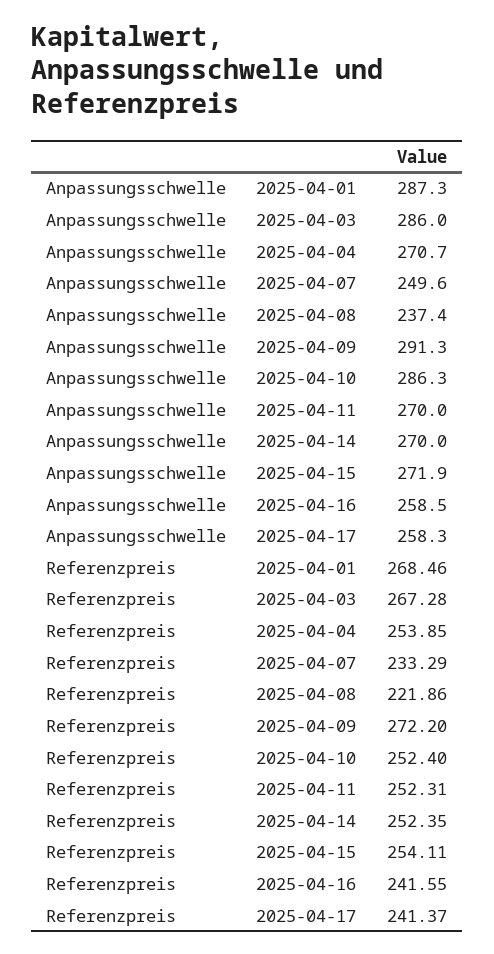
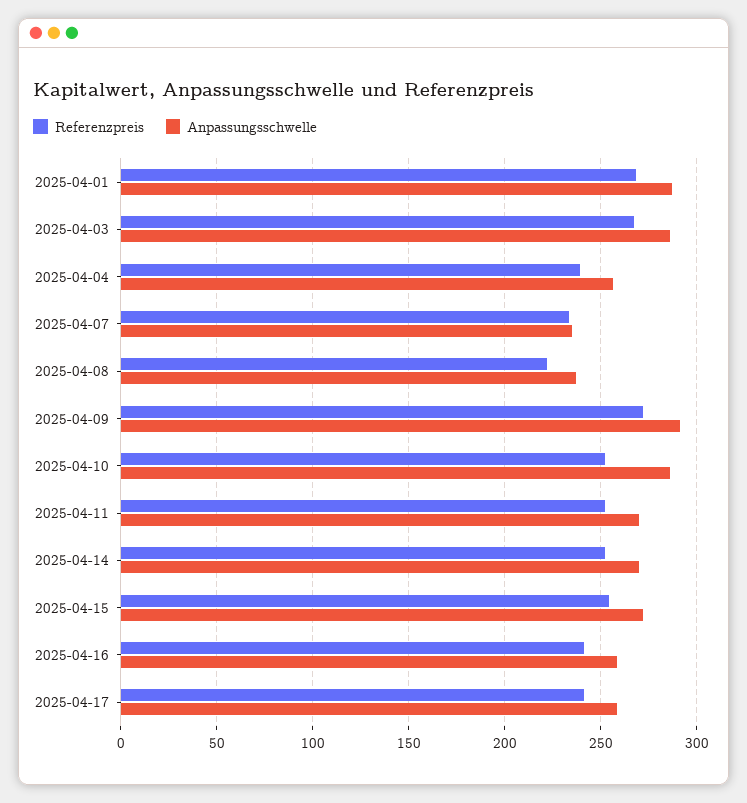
  {
    "Anpassungsschwelle": {
      "2025-04-01": 287.3,
      "2025-04-03": 286,
-     "2025-04-04": 270.7,
+     "2025-04-04": 255,
-     "2025-04-07": 249.6,
+     "2025-04-07": 235,
      "2025-04-08": 237.4,
      "2025-04-09": 291.3,
      "2025-04-10": 286.3,
      "2025-04-11": 270,
      "2025-04-14": 270,
      "2025-04-15": 271.9,
      "2025-04-16": 258.5,
      "2025-04-17": 258.3
    },
    "Referenzpreis": {
      "2025-04-01": 268.46,
      "2025-04-03": 267.28,
-     "2025-04-04": 253.85,
+     "2025-04-04": 240,
      "2025-04-07": 233.29,
      "2025-04-08": 221.86,
      "2025-04-09": 272.2,
      "2025-04-10": 252.4,
      "2025-04-11": 252.31,
      "2025-04-14": 252.35,
      "2025-04-15": 254.11,
      "2025-04-16": 241.55,
      "2025-04-17": 241.37
    }
  }

